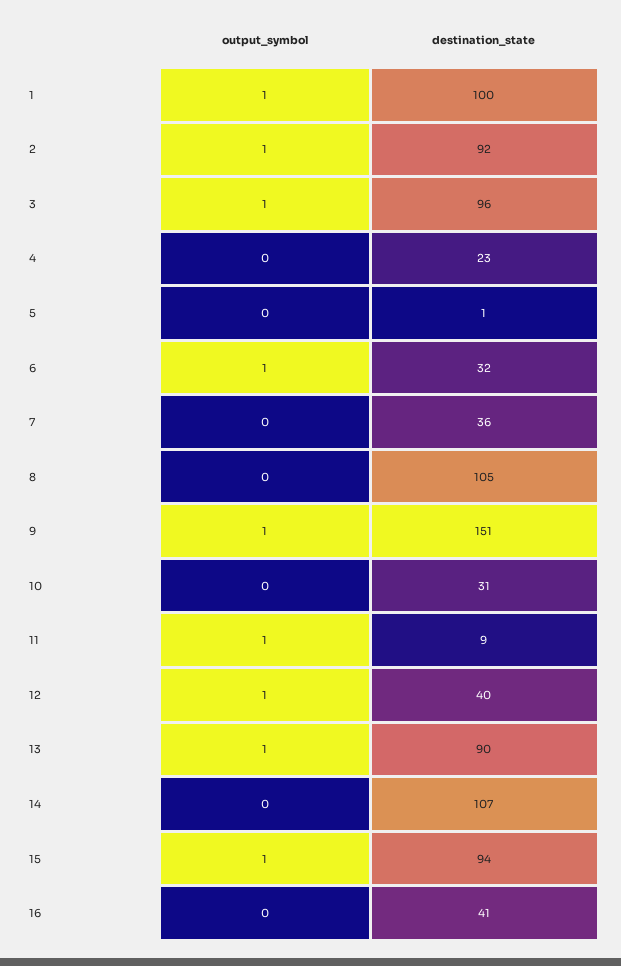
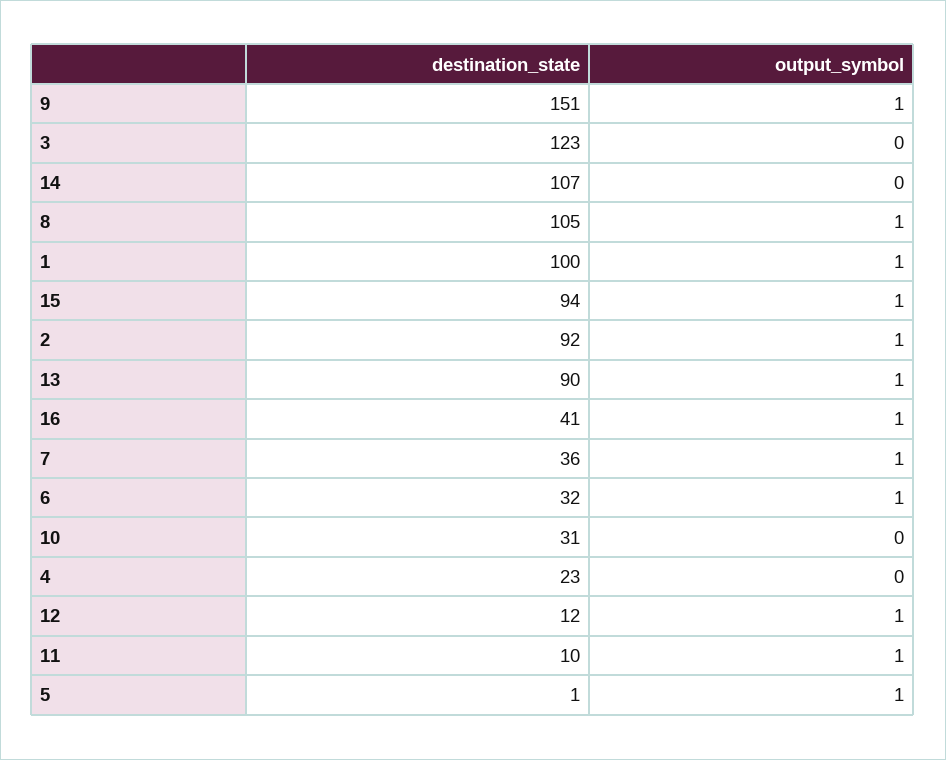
  {
    "output_symbol": {
      "1": 1,
      "2": 1,
-     "3": 1,
+     "3": 0,
      "4": 0,
-     "5": 0,
+     "5": 1,
      "6": 1,
-     "7": 0,
+     "7": 1,
-     "8": 0,
+     "8": 1,
      "9": 1,
      "10": 0,
      "11": 1,
      "12": 1,
      "13": 1,
      "14": 0,
      "15": 1,
-     "16": 0
+     "16": 1
    },
    "destination_state": {
      "1": 100,
      "2": 92,
-     "3": 96,
+     "3": 123,
      "4": 23,
      "5": 1,
      "6": 32,
      "7": 36,
      "8": 105,
      "9": 151,
      "10": 31,
-     "11": 9,
+     "11": 10,
-     "12": 40,
+     "12": 12,
      "13": 90,
      "14": 107,
      "15": 94,
      "16": 41
    }
  }

